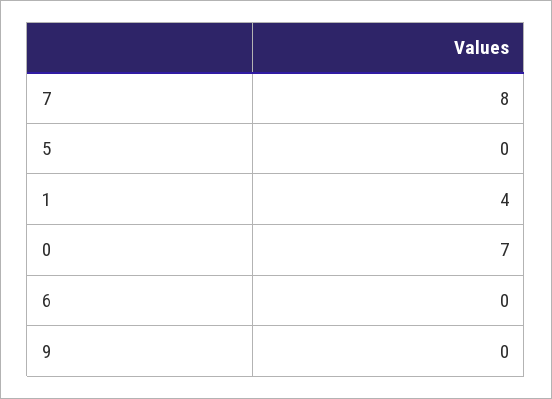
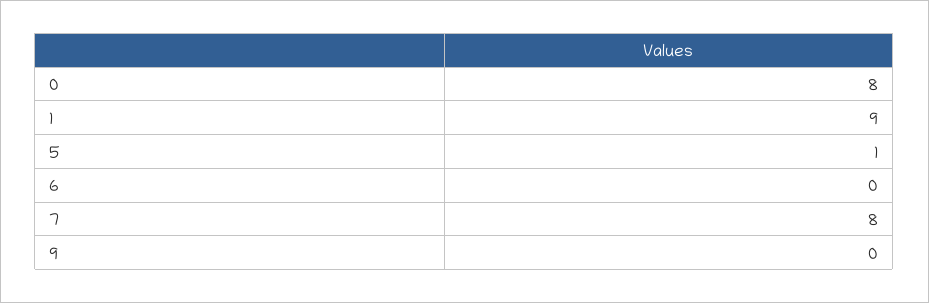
  {
    "7": 8,
-   "5": 0,
+   "5": 1,
-   "1": 4,
+   "1": 9,
-   "0": 7,
+   "0": 8,
    "6": 0,
    "9": 0
  }

